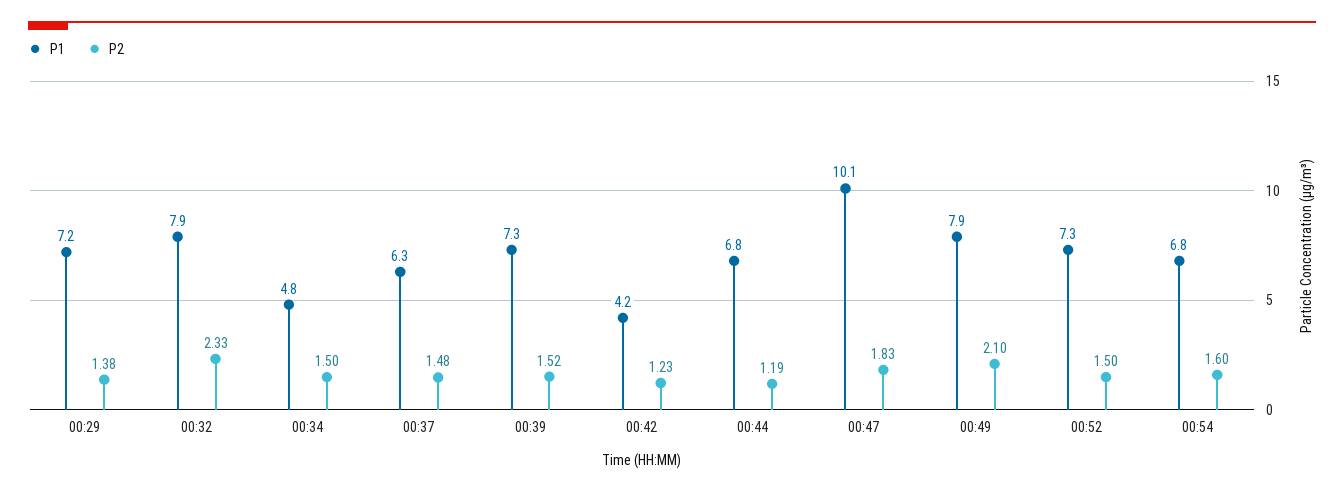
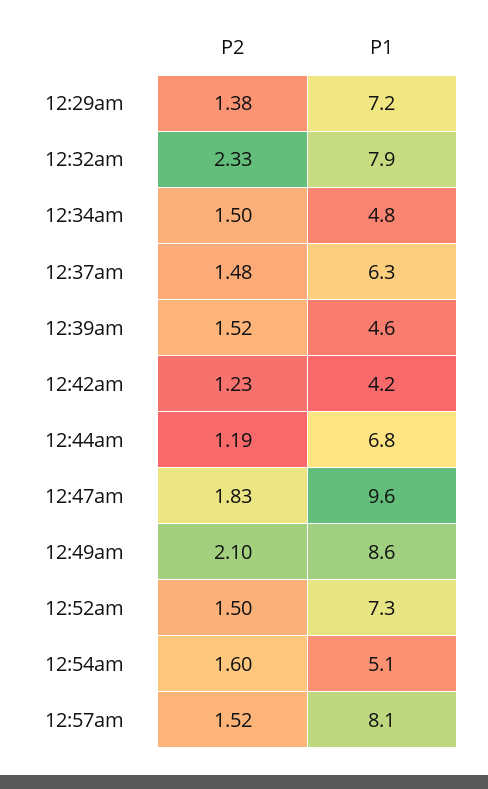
  {
    "P1": {
      "00:29": 7.2,
      "00:32": 7.9,
      "00:34": 4.8,
      "00:37": 6.3,
-     "00:39": 7.3,
+     "00:39": 4.6,
      "00:42": 4.2,
      "00:44": 6.8,
-     "00:47": 10.1,
+     "00:47": 9.6,
-     "00:49": 7.9,
+     "00:49": 8.6,
      "00:52": 7.3,
-     "00:54": 6.8
+     "00:54": 5.1,
+     "12:57am": 8.1
    },
    "P2": {
      "00:29": 1.38,
      "00:32": 2.33,
      "00:34": 1.5,
      "00:37": 1.48,
      "00:39": 1.52,
      "00:42": 1.23,
      "00:44": 1.19,
      "00:47": 1.83,
      "00:49": 2.1,
      "00:52": 1.5,
-     "00:54": 1.6
+     "00:54": 1.6,
+     "12:57am": 1.52
    }
  }

